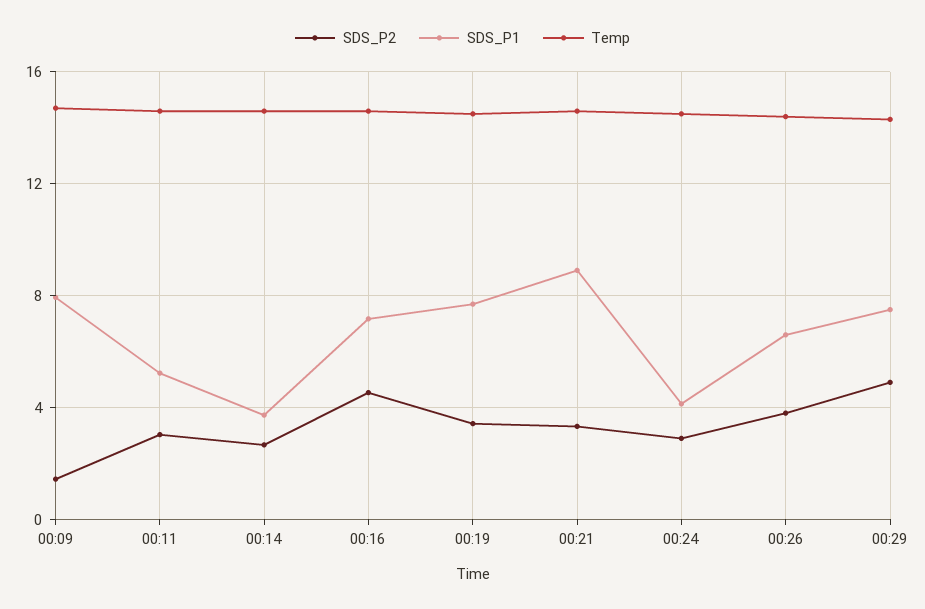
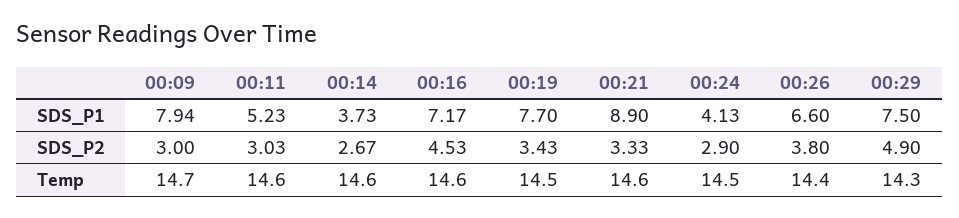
  {
    "SDS_P2": {
-     "00:09": 1.5,
+     "00:09": 3,
      "00:11": 3.03,
      "00:14": 2.67,
      "00:16": 4.53,
      "00:19": 3.43,
      "00:21": 3.33,
      "00:24": 2.9,
      "00:26": 3.8,
      "00:29": 4.9
    },
    "SDS_P1": {
      "00:09": 7.94,
      "00:11": 5.23,
      "00:14": 3.73,
      "00:16": 7.17,
      "00:19": 7.7,
      "00:21": 8.9,
      "00:24": 4.13,
      "00:26": 6.6,
      "00:29": 7.5
    },
    "Temp": {
      "00:09": 14.7,
      "00:11": 14.6,
      "00:14": 14.6,
      "00:16": 14.6,
      "00:19": 14.5,
      "00:21": 14.6,
      "00:24": 14.5,
      "00:26": 14.4,
      "00:29": 14.3
    }
  }

